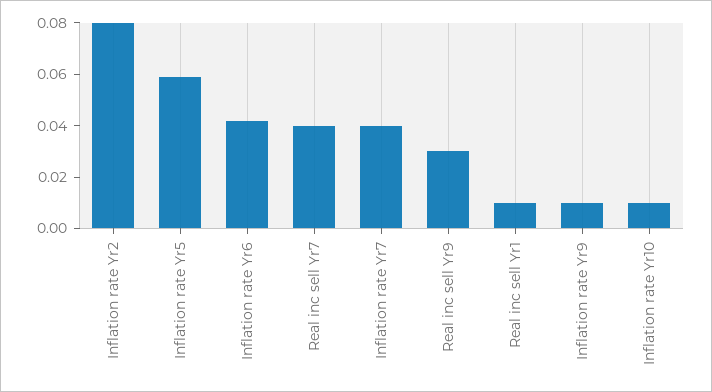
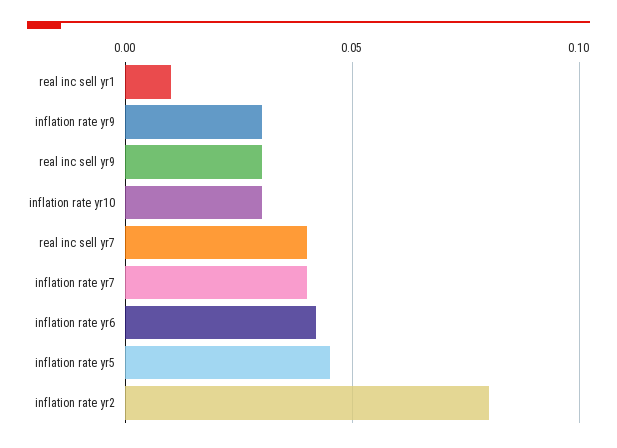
  {
    "Inflation rate Yr2": 0.08,
-   "Inflation rate Yr5": 0.06,
+   "Inflation rate Yr5": 0.045,
    "Inflation rate Yr6": 0.04,
    "Real inc sell Yr7": 0.04,
    "Inflation rate Yr7": 0.04,
    "Real inc sell Yr9": 0.03,
    "Real inc sell Yr1": 0.01,
-   "Inflation rate Yr9": 0.01,
+   "Inflation rate Yr9": 0.03,
-   "Inflation rate Yr10": 0.01
+   "Inflation rate Yr10": 0.03
  }

